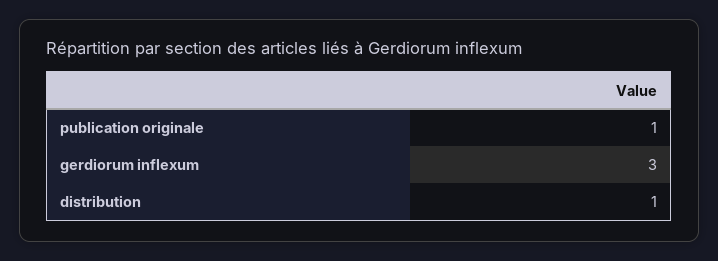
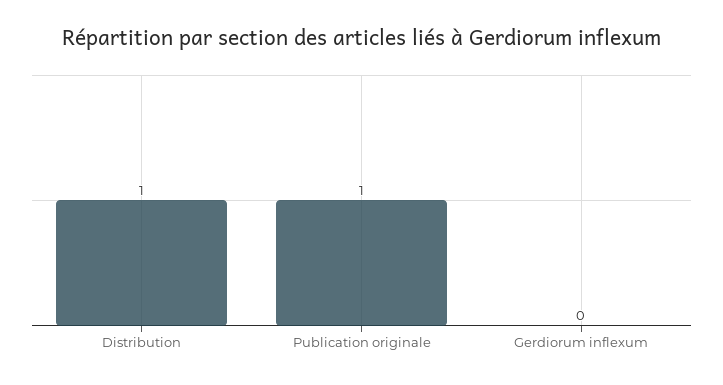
  {
    "publication originale": 1,
-   "gerdiorum inflexum": 3,
+   "gerdiorum inflexum": 0,
    "distribution": 1
  }

